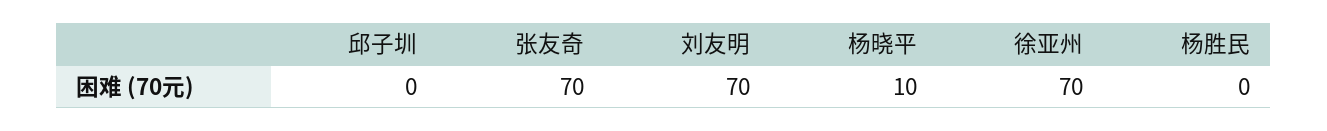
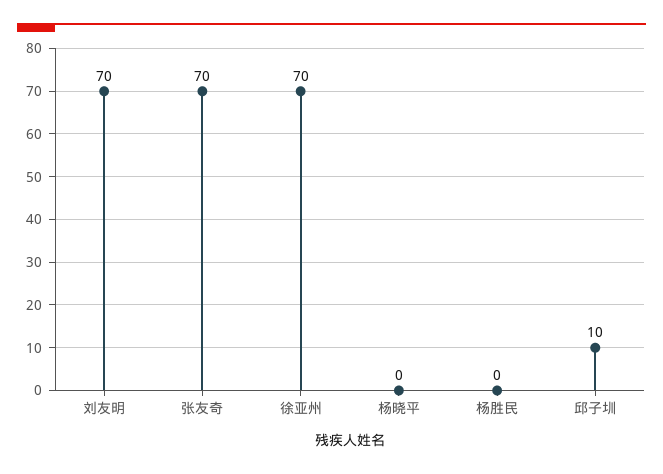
  {
-   "邱子圳": 0,
+   "邱子圳": 10,
    "张友奇": 70,
    "刘友明": 70,
-   "杨晓平": 10,
+   "杨晓平": 0,
    "徐亚州": 70,
    "杨胜民": 0
  }

